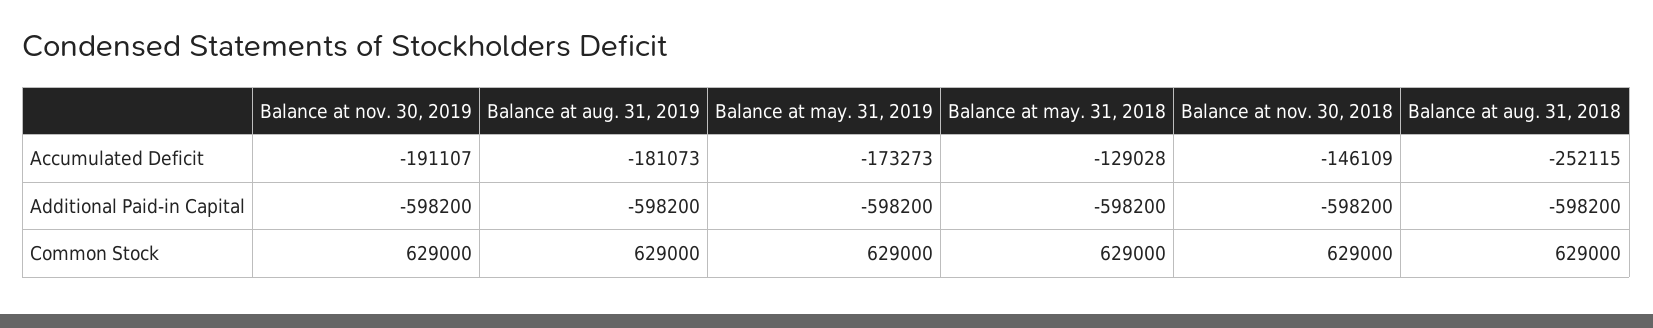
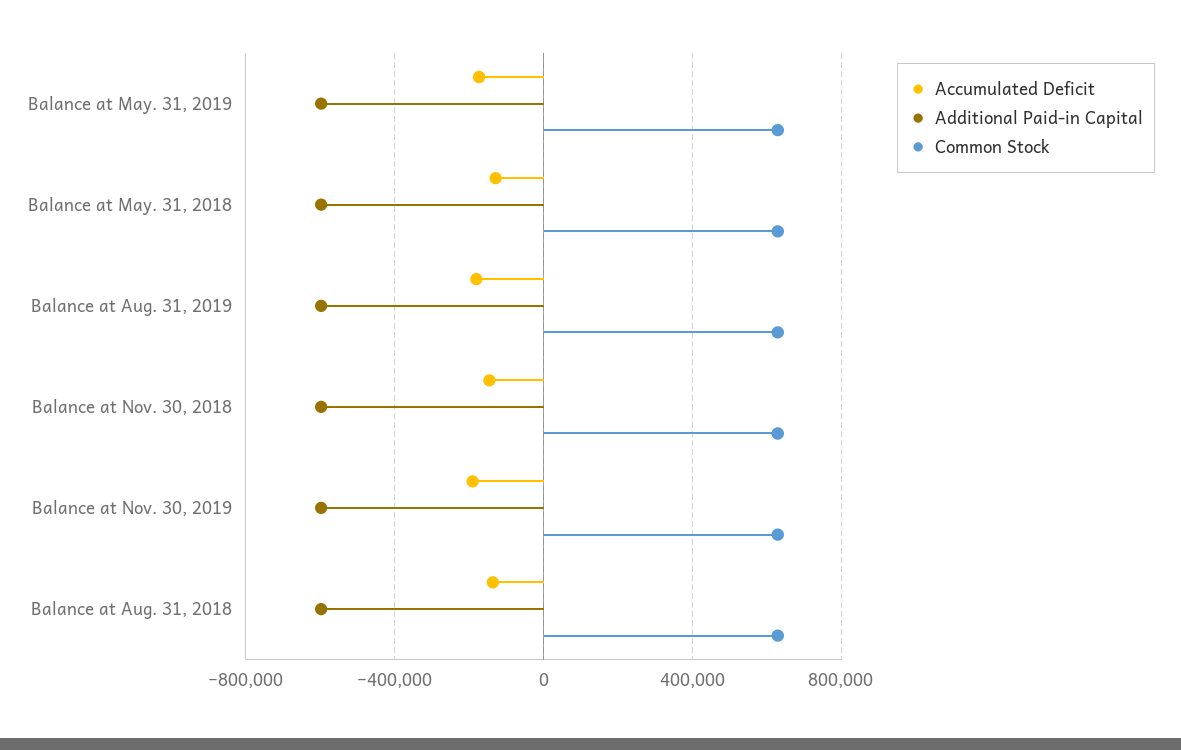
  {
    "Accumulated Deficit": {
      "Balance at nov. 30, 2019": -191107,
      "Balance at aug. 31, 2019": -181073,
      "Balance at may. 31, 2019": -173273,
      "Balance at may. 31, 2018": -129028,
      "Balance at nov. 30, 2018": -146109,
-     "Balance at aug. 31, 2018": -252115
+     "Balance at aug. 31, 2018": -150000
    },
    "Additional Paid-in Capital": {
      "Balance at nov. 30, 2019": -598200,
      "Balance at aug. 31, 2019": -598200,
      "Balance at may. 31, 2019": -598200,
      "Balance at may. 31, 2018": -598200,
      "Balance at nov. 30, 2018": -598200,
      "Balance at aug. 31, 2018": -598200
    },
    "Common Stock": {
      "Balance at nov. 30, 2019": 629000,
      "Balance at aug. 31, 2019": 629000,
      "Balance at may. 31, 2019": 629000,
      "Balance at may. 31, 2018": 629000,
      "Balance at nov. 30, 2018": 629000,
      "Balance at aug. 31, 2018": 629000
    }
  }

